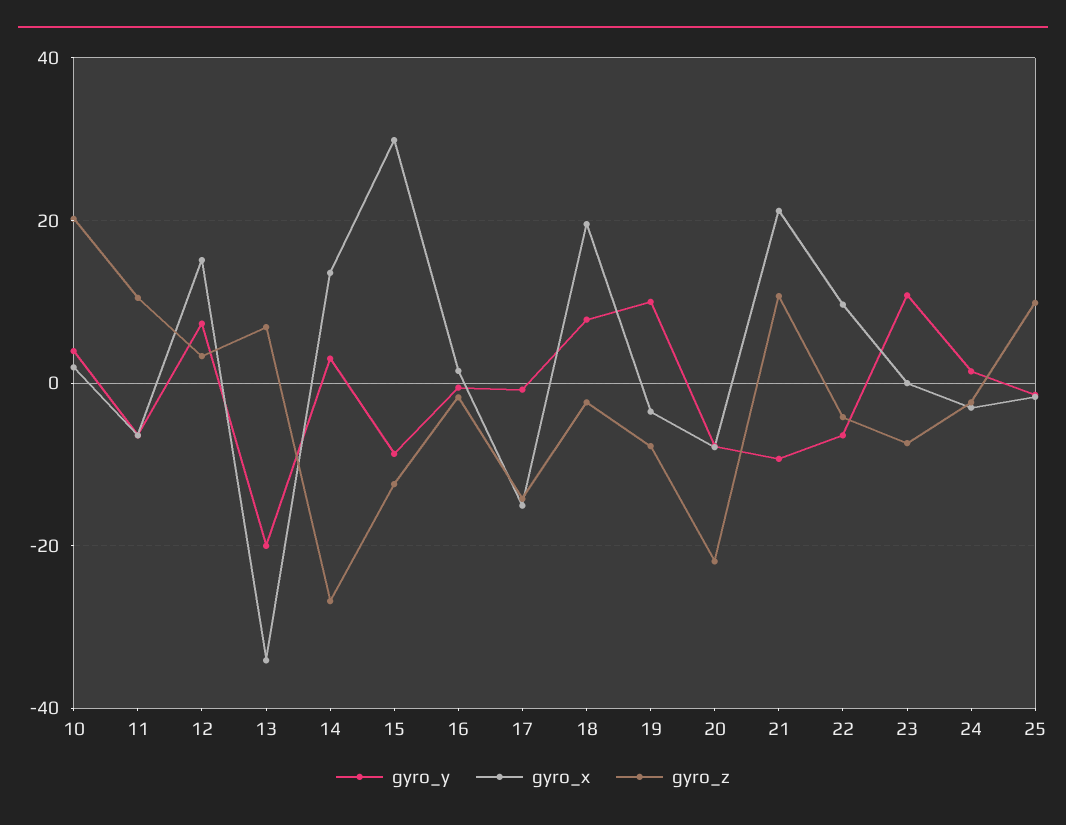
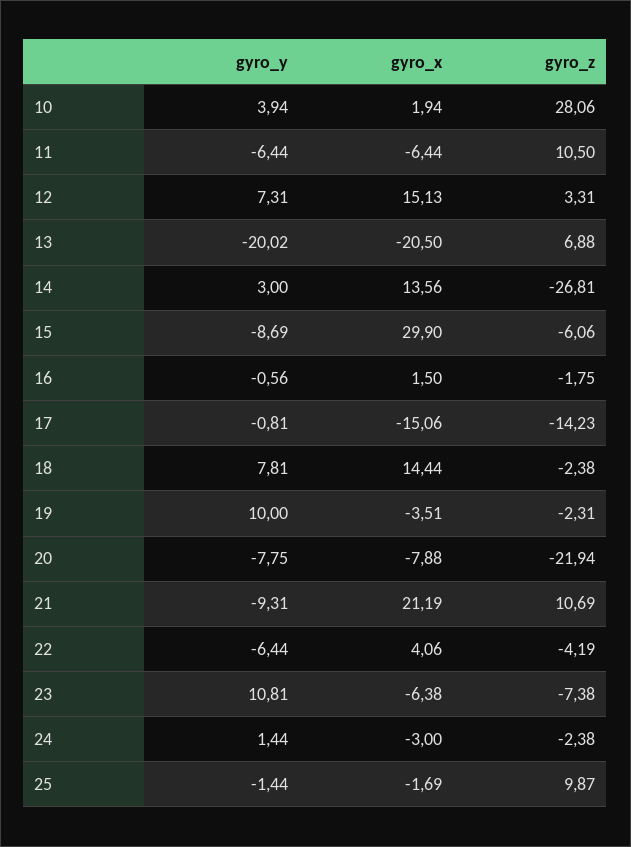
  {
    "gyro_y": {
      "10": 3.94,
      "11": -6.44,
      "12": 7.31,
      "13": -20.02,
      "14": 3,
      "15": -8.69,
      "16": -0.56,
      "17": -0.81,
      "18": 7.81,
      "19": 10,
      "20": -7.75,
      "21": -9.31,
      "22": -6.44,
      "23": 10.81,
      "24": 1.44,
      "25": -1.44
    },
    "gyro_x": {
      "10": 1.94,
      "11": -6.44,
      "12": 15.13,
-     "13": -34,
+     "13": -20.5,
      "14": 13.56,
      "15": 29.9,
      "16": 1.5,
      "17": -15.06,
-     "18": 20,
+     "18": 14.44,
      "19": -3.51,
      "20": -7.88,
      "21": 21.19,
-     "22": 10,
+     "22": 4.06,
-     "23": 0,
+     "23": -6.38,
      "24": -3,
      "25": -1.69
    },
    "gyro_z": {
-     "10": 20,
+     "10": 28.06,
      "11": 10.5,
      "12": 3.31,
      "13": 6.88,
      "14": -26.81,
-     "15": -12,
+     "15": -6.06,
      "16": -1.75,
      "17": -14.23,
      "18": -2.38,
-     "19": -8,
+     "19": -2.31,
      "20": -21.94,
      "21": 10.69,
      "22": -4.19,
      "23": -7.38,
      "24": -2.38,
      "25": 9.87
    }
  }

